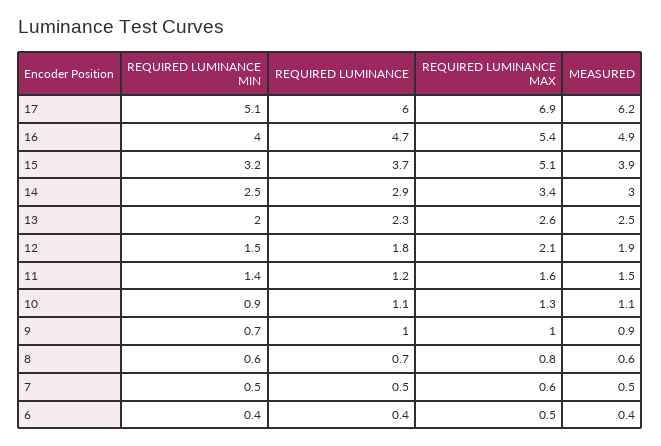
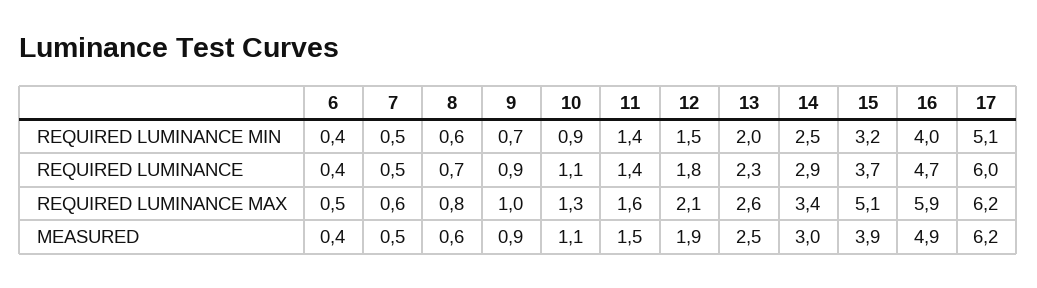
  {
    "REQUIRED LUMINANCE MIN": {
      "17": 5.1,
      "16": 4,
      "15": 3.2,
      "14": 2.5,
      "13": 2,
      "12": 1.5,
      "11": 1.4,
      "10": 0.9,
      "9": 0.7,
      "8": 0.6,
      "7": 0.5,
      "6": 0.4
    },
    "REQUIRED LUMINANCE": {
      "17": 6,
      "16": 4.7,
      "15": 3.7,
      "14": 2.9,
      "13": 2.3,
      "12": 1.8,
-     "11": 1.2,
+     "11": 1.4,
      "10": 1.1,
-     "9": 1,
+     "9": 0.9,
      "8": 0.7,
      "7": 0.5,
      "6": 0.4
    },
    "REQUIRED LUMINANCE MAX": {
-     "17": 6.9,
+     "17": 6.2,
-     "16": 5.4,
+     "16": 5.9,
      "15": 5.1,
      "14": 3.4,
      "13": 2.6,
      "12": 2.1,
      "11": 1.6,
      "10": 1.3,
      "9": 1,
      "8": 0.8,
      "7": 0.6,
      "6": 0.5
    },
    "MEASURED": {
      "17": 6.2,
      "16": 4.9,
      "15": 3.9,
      "14": 3,
      "13": 2.5,
      "12": 1.9,
      "11": 1.5,
      "10": 1.1,
      "9": 0.9,
      "8": 0.6,
      "7": 0.5,
      "6": 0.4
    }
  }

